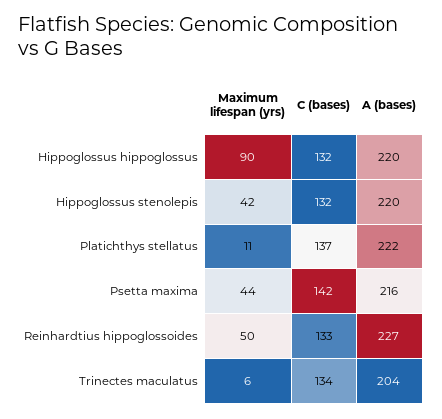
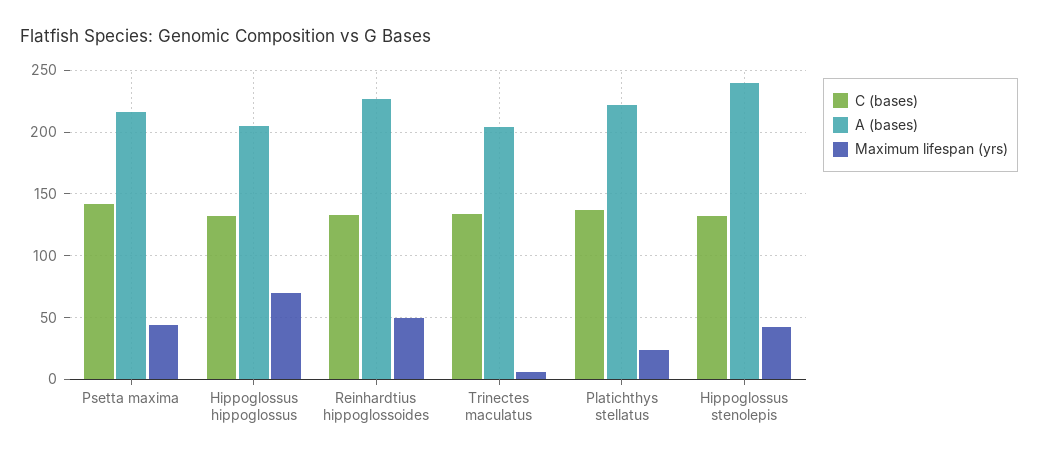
  {
    "Maximum lifespan (yrs)": {
-     "Hippoglossus hippoglossus": 90,
+     "Hippoglossus hippoglossus": 70,
      "Hippoglossus stenolepis": 42,
-     "Platichthys stellatus": 11,
+     "Platichthys stellatus": 25,
      "Psetta maxima": 44,
      "Reinhardtius hippoglossoides": 50,
      "Trinectes maculatus": 6
    },
    "C (bases)": {
      "Hippoglossus hippoglossus": 132,
      "Hippoglossus stenolepis": 132,
      "Platichthys stellatus": 137,
      "Psetta maxima": 142,
      "Reinhardtius hippoglossoides": 133,
      "Trinectes maculatus": 134
    },
    "A (bases)": {
-     "Hippoglossus hippoglossus": 220,
+     "Hippoglossus hippoglossus": 205,
-     "Hippoglossus stenolepis": 220,
+     "Hippoglossus stenolepis": 240,
      "Platichthys stellatus": 222,
      "Psetta maxima": 216,
      "Reinhardtius hippoglossoides": 227,
      "Trinectes maculatus": 204
    }
  }

